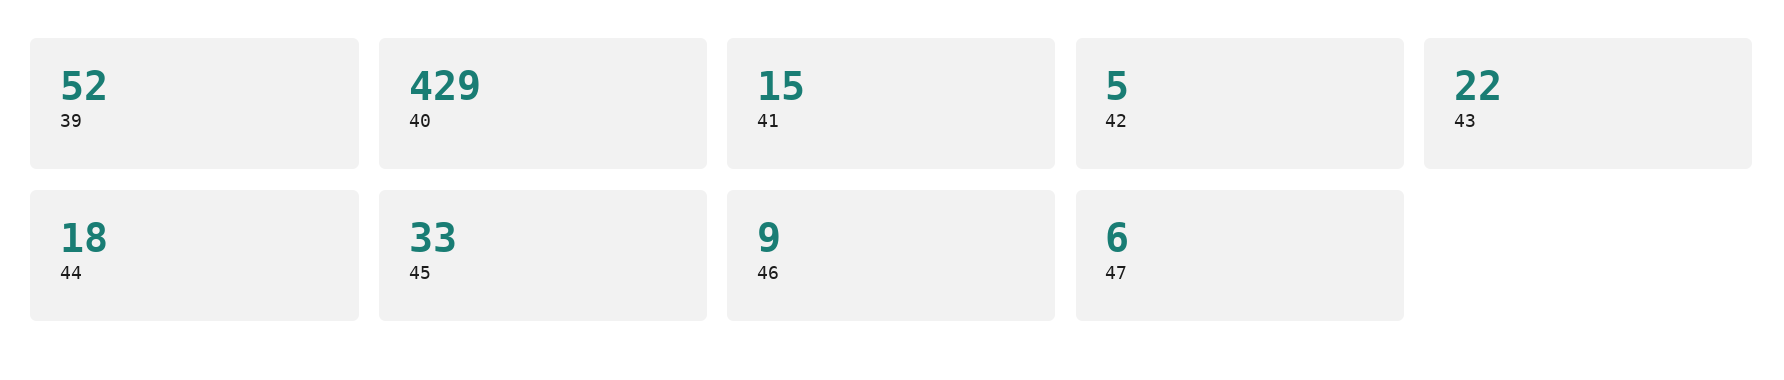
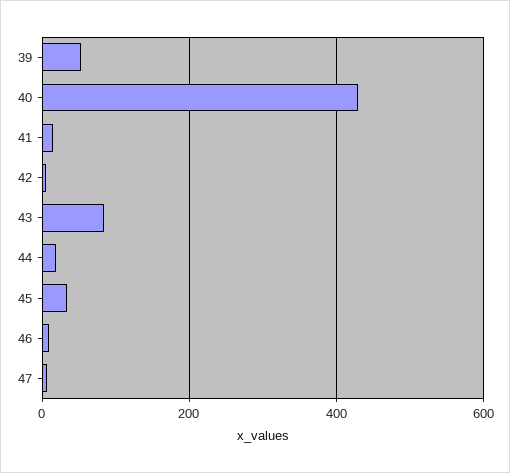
  {
    "39": 52,
    "40": 429,
    "41": 15,
    "42": 5,
-   "43": 22,
+   "43": 80,
    "44": 18,
    "45": 33,
    "46": 9,
    "47": 6
  }

